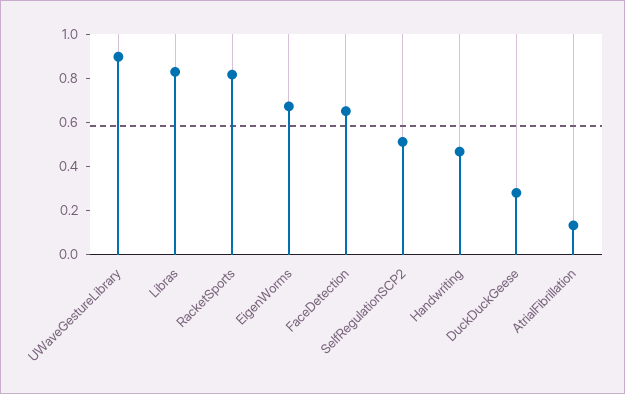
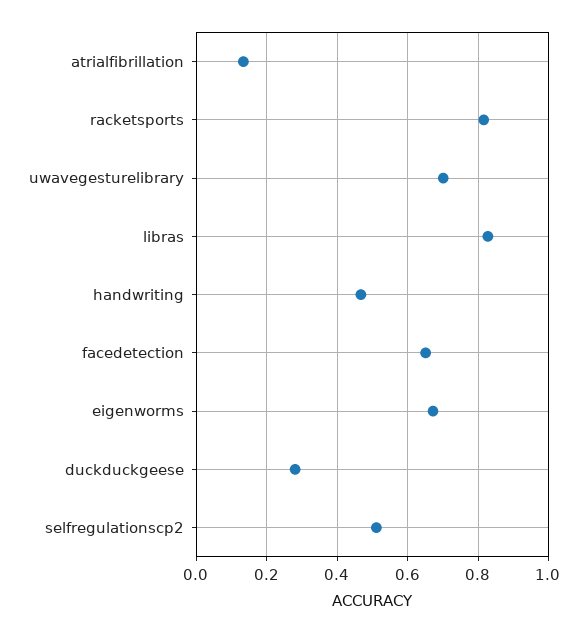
  {
-   "UWaveGestureLibrary": 0.9,
+   "UWaveGestureLibrary": 0.7,
    "Libras": 0.82,
    "RacketSports": 0.82,
    "EigenWorms": 0.68,
    "FaceDetection": 0.66,
    "SelfRegulationSCP2": 0.52,
    "Handwriting": 0.46,
    "DuckDuckGeese": 0.28,
    "AtrialFibrillation": 0.14
  }

